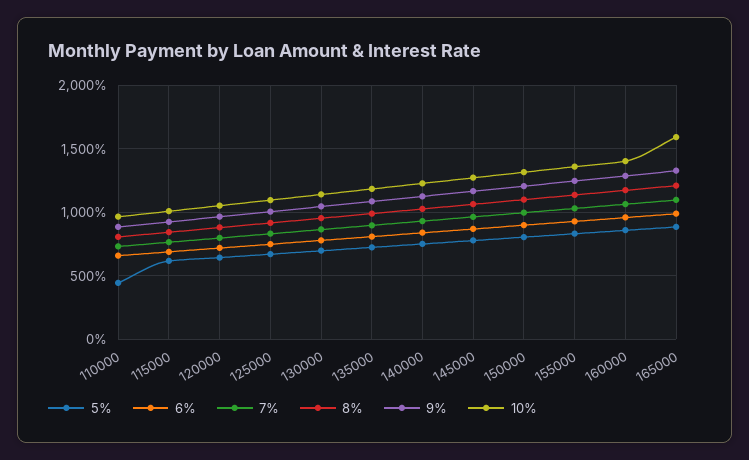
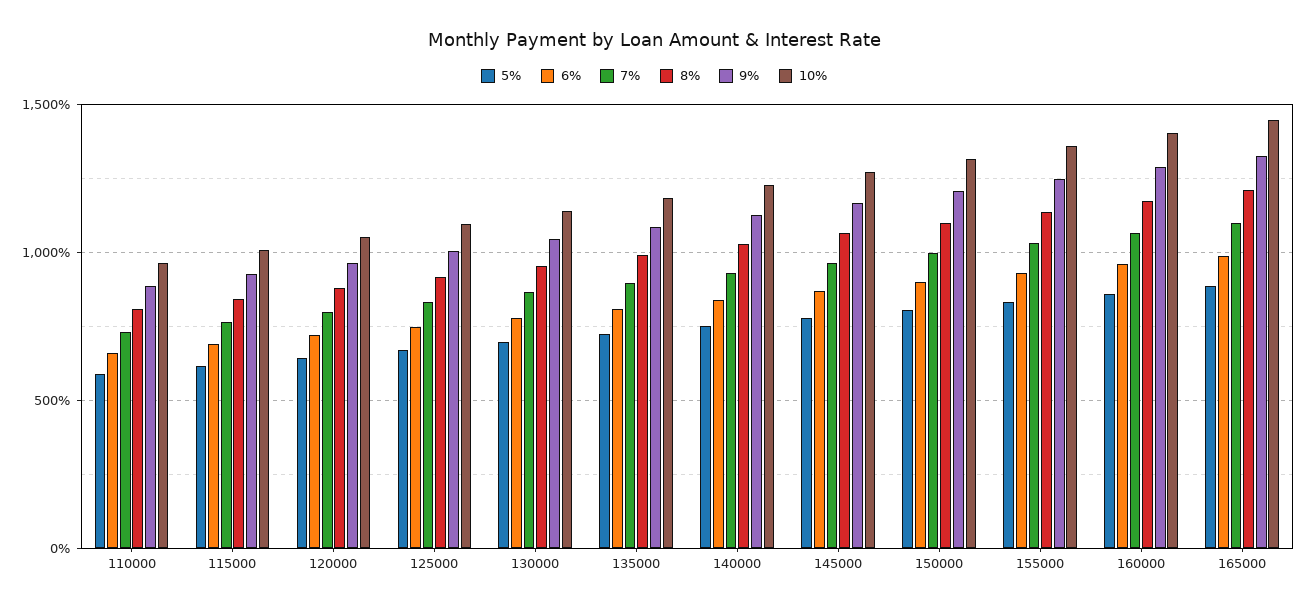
  {
    "5%": {
-     "110000": 450,
+     "110000": 600,
      "115000": 600,
      "120000": 650,
      "125000": 650,
      "130000": 700,
      "135000": 700,
      "140000": 750,
      "145000": 800,
      "150000": 800,
      "155000": 850,
      "160000": 850,
      "165000": 900
    },
    "6%": {
      "110000": 650,
      "115000": 700,
      "120000": 700,
      "125000": 750,
      "130000": 800,
      "135000": 800,
      "140000": 850,
      "145000": 850,
      "150000": 900,
      "155000": 950,
      "160000": 950,
      "165000": 1000
    },
    "7%": {
      "110000": 750,
      "115000": 750,
      "120000": 800,
      "125000": 850,
      "130000": 850,
      "135000": 900,
      "140000": 950,
      "145000": 950,
      "150000": 1000,
      "155000": 1050,
      "160000": 1050,
      "165000": 1100
    },
    "8%": {
      "110000": 800,
      "115000": 850,
      "120000": 900,
      "125000": 900,
      "130000": 950,
      "135000": 1000,
      "140000": 1050,
      "145000": 1050,
      "150000": 1100,
      "155000": 1150,
      "160000": 1150,
      "165000": 1200
    },
    "9%": {
      "110000": 900,
      "115000": 950,
      "120000": 950,
      "125000": 1000,
      "130000": 1050,
      "135000": 1100,
      "140000": 1150,
      "145000": 1150,
      "150000": 1200,
      "155000": 1250,
      "160000": 1300,
      "165000": 1350
    },
    "10%": {
      "110000": 950,
      "115000": 1000,
      "120000": 1050,
      "125000": 1100,
      "130000": 1150,
      "135000": 1200,
      "140000": 1250,
      "145000": 1250,
      "150000": 1300,
      "155000": 1350,
      "160000": 1400,
-     "165000": 1600
+     "165000": 1450
    }
  }

